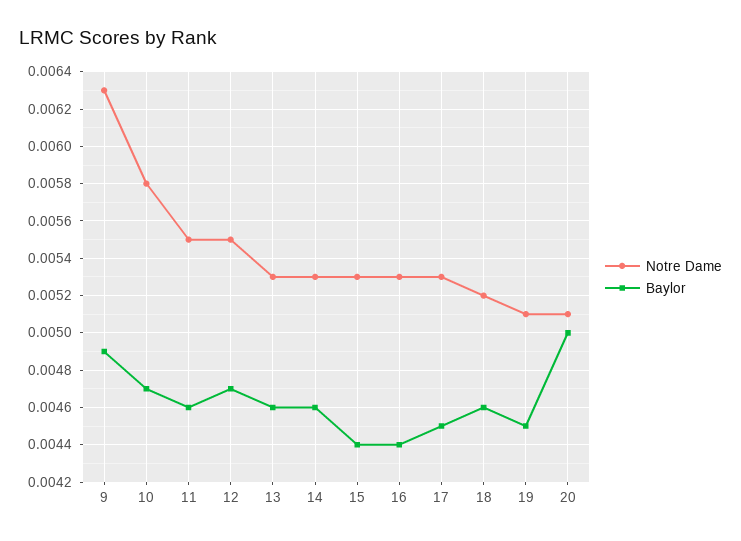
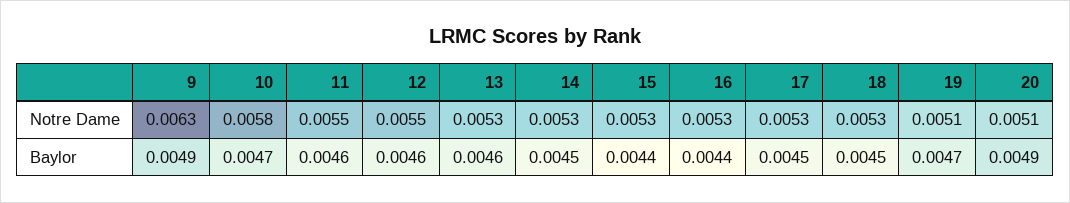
  {
    "Notre Dame": {
      "9": 0.0063,
      "10": 0.0058,
      "11": 0.0055,
      "12": 0.0055,
      "13": 0.0053,
      "14": 0.0053,
      "15": 0.0053,
      "16": 0.0053,
      "17": 0.0053,
-     "18": 0.0052,
+     "18": 0.0053,
      "19": 0.0051,
      "20": 0.0051
    },
    "Baylor": {
      "9": 0.0049,
      "10": 0.0047,
      "11": 0.0046,
-     "12": 0.0047,
+     "12": 0.0046,
      "13": 0.0046,
-     "14": 0.0046,
+     "14": 0.0045,
      "15": 0.0044,
      "16": 0.0044,
      "17": 0.0045,
-     "18": 0.0046,
+     "18": 0.0045,
-     "19": 0.0045,
+     "19": 0.0047,
-     "20": 0.005
+     "20": 0.0049
    }
  }

